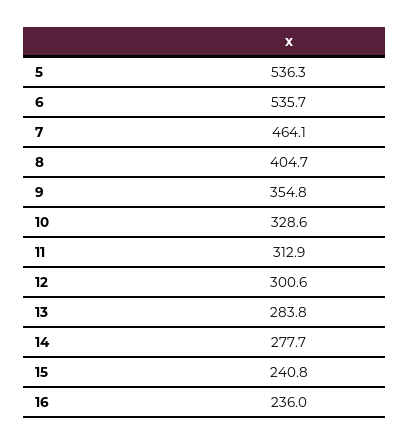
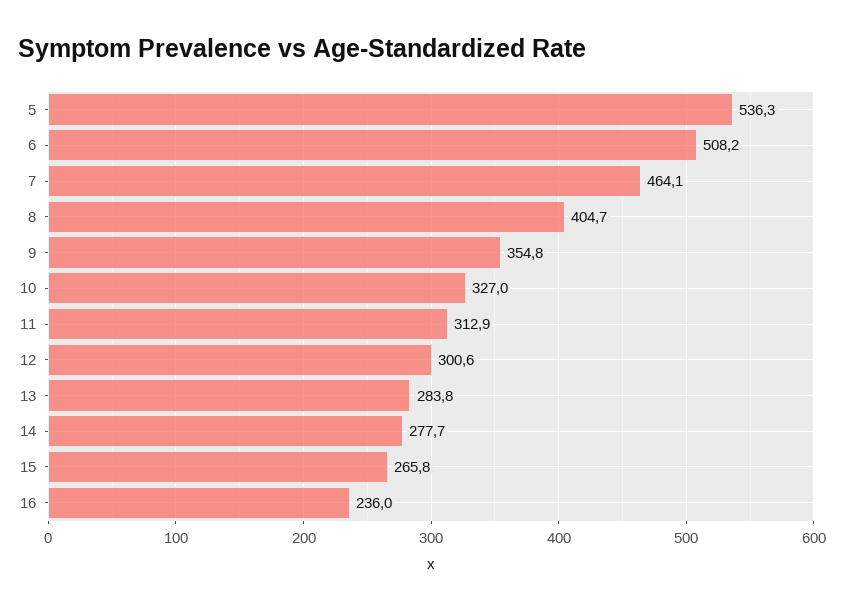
  {
    "5": 536.3,
-   "6": 535.7,
+   "6": 508.2,
    "7": 464.1,
    "8": 404.7,
    "9": 354.8,
-   "10": 328.6,
+   "10": 327,
    "11": 312.9,
    "12": 300.6,
    "13": 283.8,
    "14": 277.7,
-   "15": 240.8,
+   "15": 265.8,
    "16": 236
  }

